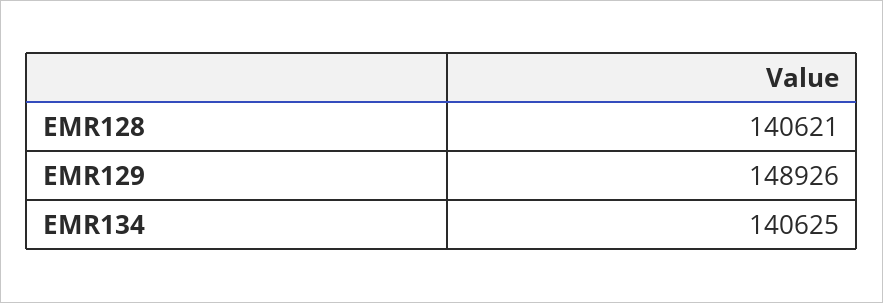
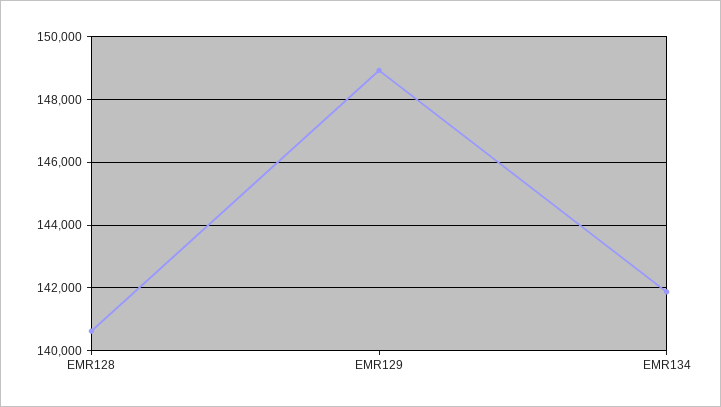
  {
    "EMR128": 140621,
    "EMR129": 148926,
-   "EMR134": 140625
+   "EMR134": 141800
  }

